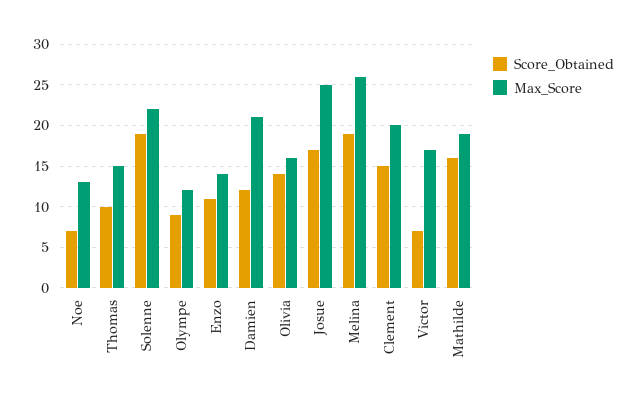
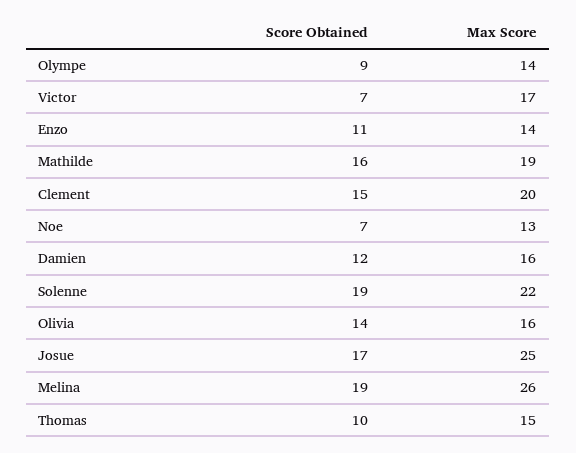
  {
    "Score_Obtained": {
      "Noe": 7,
      "Thomas": 10,
      "Solenne": 19,
      "Olympe": 9,
      "Enzo": 11,
      "Damien": 12,
      "Olivia": 14,
      "Josue": 17,
      "Melina": 19,
      "Clement": 15,
      "Victor": 7,
      "Mathilde": 16
    },
    "Max_Score": {
      "Noe": 13,
      "Thomas": 15,
      "Solenne": 22,
-     "Olympe": 12,
+     "Olympe": 14,
      "Enzo": 14,
-     "Damien": 21,
+     "Damien": 16,
      "Olivia": 16,
      "Josue": 25,
      "Melina": 26,
      "Clement": 20,
      "Victor": 17,
      "Mathilde": 19
    }
  }

